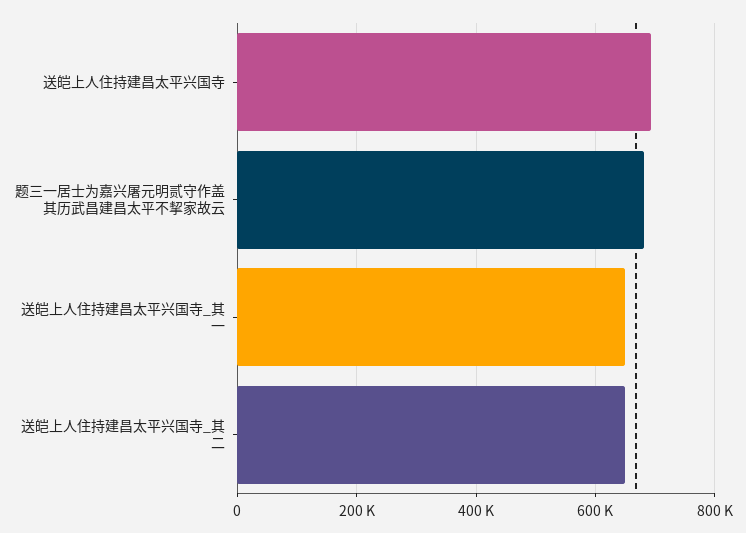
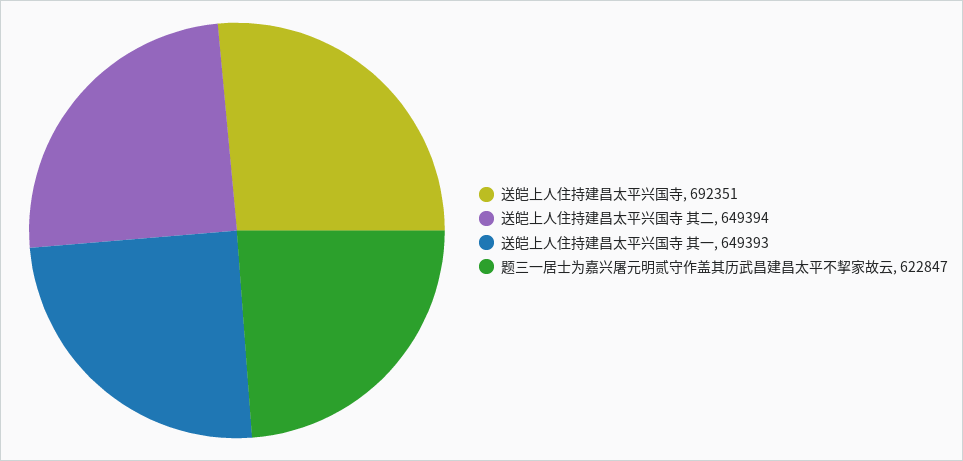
  {
    "送皑上人住持建昌太平兴国寺": 692351,
-   "题三一居士为嘉兴屠元明贰守作盖其历武昌建昌太平不挈家故云": 680000,
+   "题三一居士为嘉兴屠元明贰守作盖其历武昌建昌太平不挈家故云": 622847,
    "送皑上人住持建昌太平兴国寺_其一": 649393,
    "送皑上人住持建昌太平兴国寺_其二": 649394
  }

